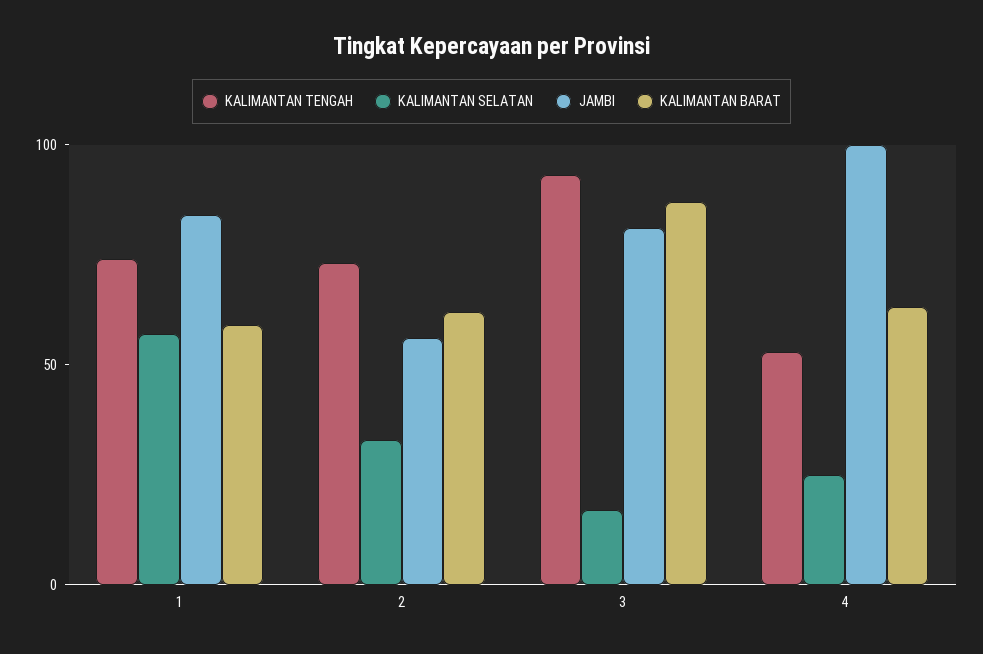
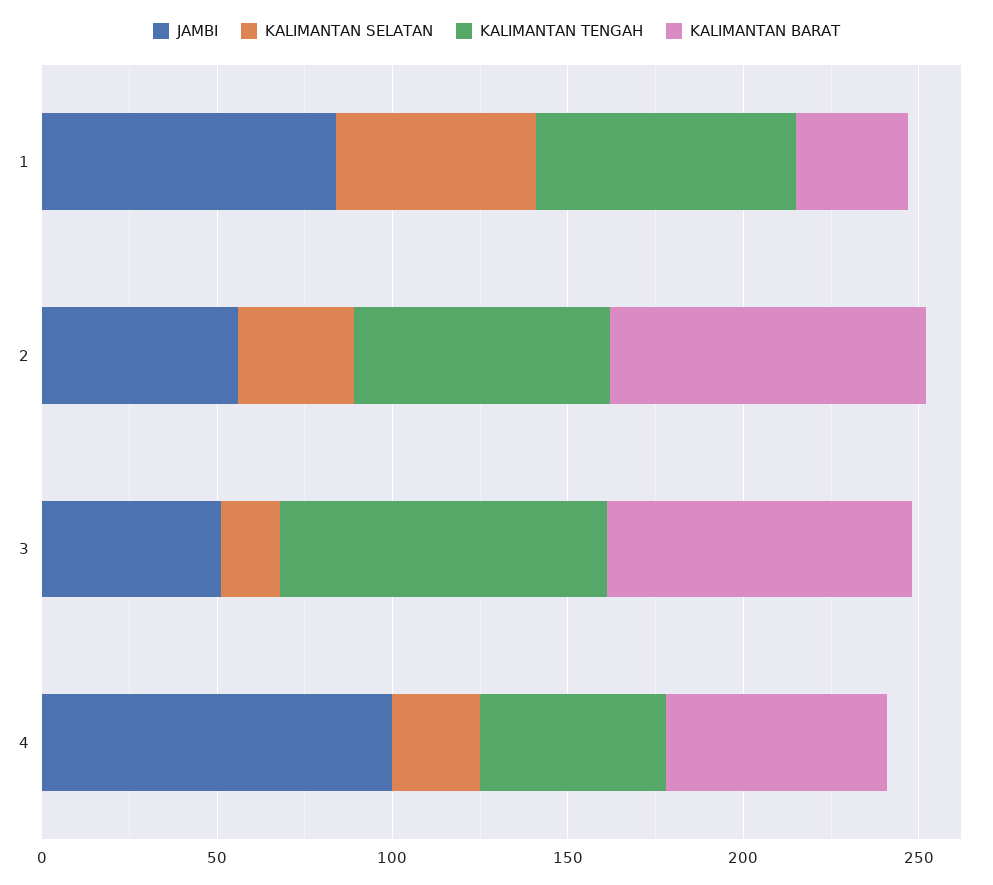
  {
    "KALIMANTAN TENGAH": {
      "1": 70,
      "2": 70,
      "3": 90,
      "4": 50
    },
    "KALIMANTAN SELATAN": {
      "1": 60,
      "2": 30,
      "3": 20,
      "4": 30
    },
    "JAMBI": {
      "1": 80,
      "2": 60,
-     "3": 80,
+     "3": 50,
      "4": 100
    },
    "KALIMANTAN BARAT": {
-     "1": 60,
+     "1": 30,
-     "2": 60,
+     "2": 90,
      "3": 90,
      "4": 60
    }
  }

